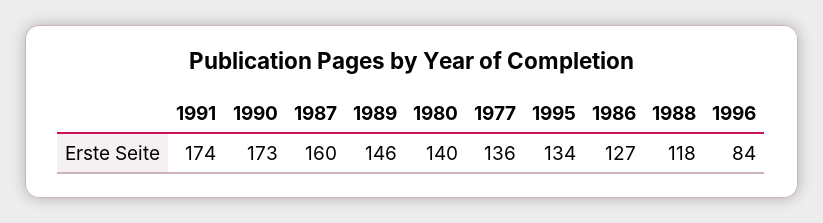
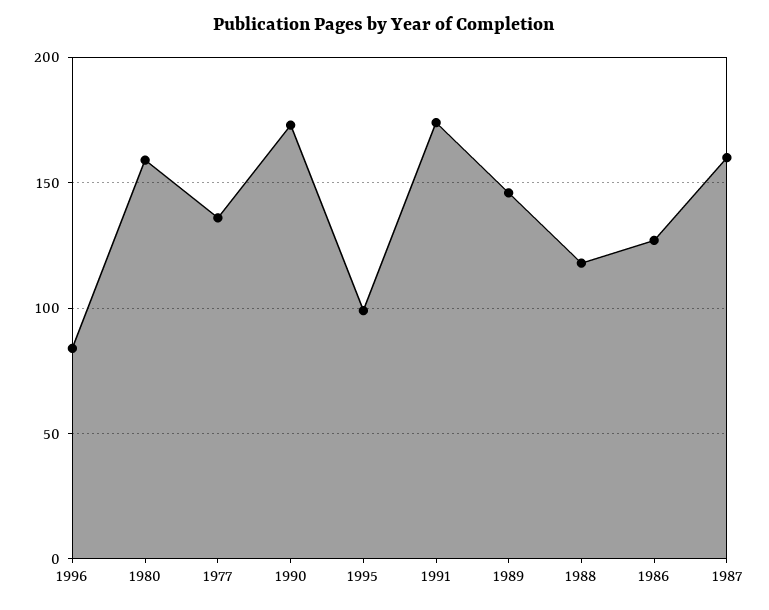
  {
    "1991": 174,
    "1990": 173,
    "1987": 160,
    "1989": 146,
-   "1980": 140,
+   "1980": 160,
    "1977": 136,
-   "1995": 134,
+   "1995": 100,
    "1986": 127,
    "1988": 118,
    "1996": 84
  }

